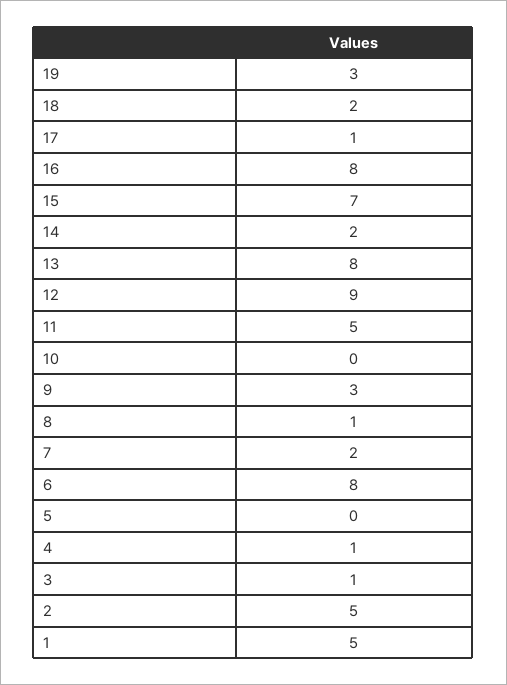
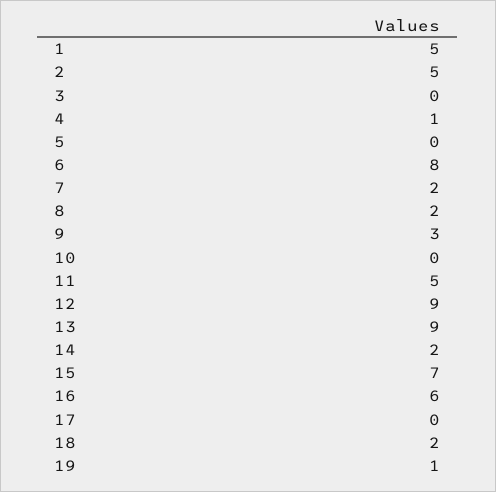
  {
-   "19": 3,
+   "19": 1,
    "18": 2,
-   "17": 1,
+   "17": 0,
-   "16": 8,
+   "16": 6,
    "15": 7,
    "14": 2,
-   "13": 8,
+   "13": 9,
    "12": 9,
    "11": 5,
    "10": 0,
    "9": 3,
-   "8": 1,
+   "8": 2,
    "7": 2,
    "6": 8,
    "5": 0,
    "4": 1,
-   "3": 1,
+   "3": 0,
    "2": 5,
    "1": 5
  }

